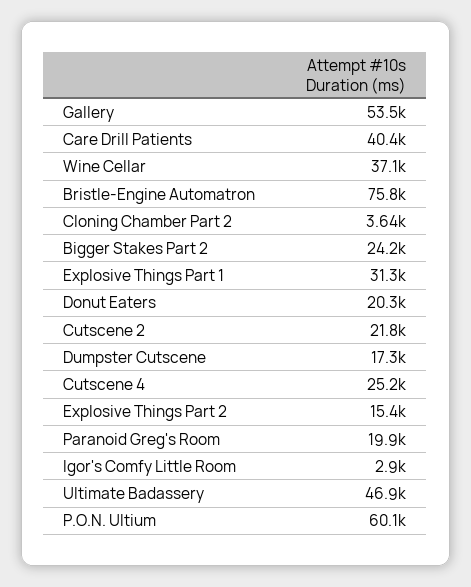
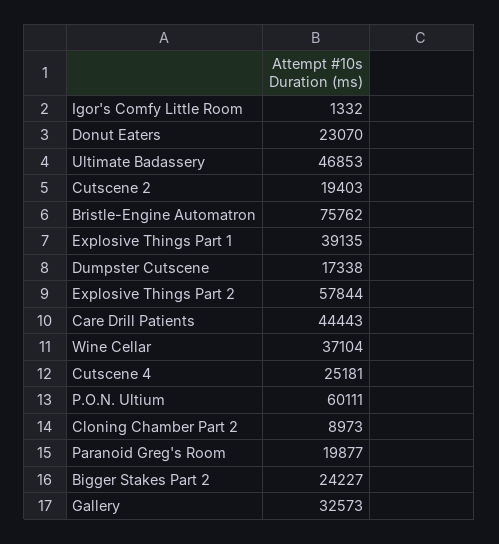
  {
-   "Gallery": 53500,
+   "Gallery": 32573,
-   "Care Drill Patients": 40400,
+   "Care Drill Patients": 44443,
    "Wine Cellar": 37104,
    "Bristle-Engine Automatron": 75762,
-   "Cloning Chamber Part 2": 3640,
+   "Cloning Chamber Part 2": 8973,
    "Bigger Stakes Part 2": 24227,
-   "Explosive Things Part 1": 31300,
+   "Explosive Things Part 1": 39135,
-   "Donut Eaters": 20300,
+   "Donut Eaters": 23070,
-   "Cutscene 2": 21800,
+   "Cutscene 2": 19403,
    "Dumpster Cutscene": 17338,
    "Cutscene 4": 25181,
-   "Explosive Things Part 2": 15400,
+   "Explosive Things Part 2": 57844,
    "Paranoid Greg's Room": 19877,
-   "Igor's Comfy Little Room": 2900,
+   "Igor's Comfy Little Room": 1332,
    "Ultimate Badassery": 46853,
    "P.O.N. Ultium": 60111
  }

